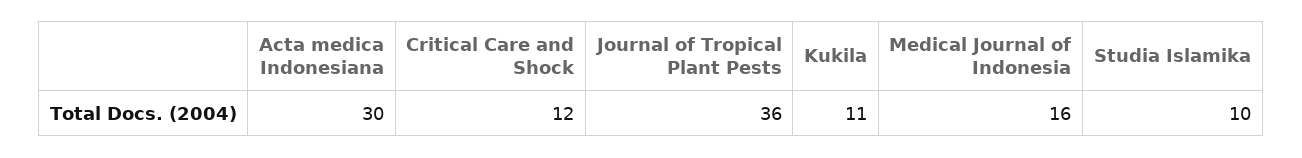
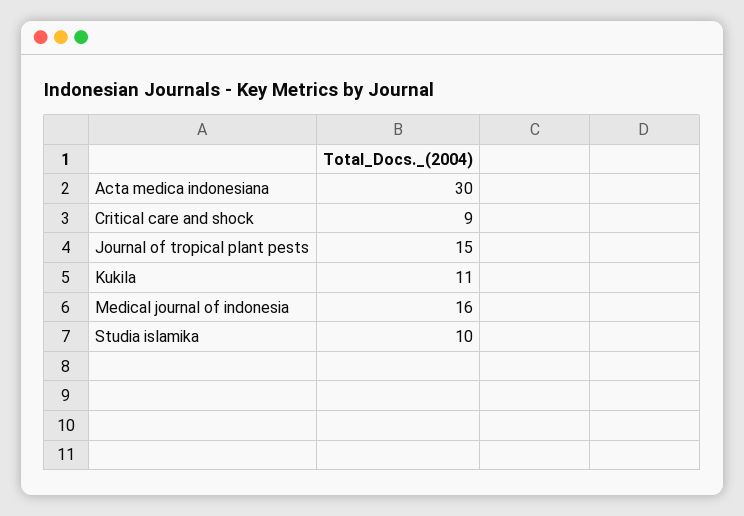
  {
    "Acta medica Indonesiana": 30,
-   "Critical Care and Shock": 12,
+   "Critical Care and Shock": 9,
-   "Journal of Tropical Plant Pests": 36,
+   "Journal of Tropical Plant Pests": 15,
    "Kukila": 11,
    "Medical Journal of Indonesia": 16,
    "Studia Islamika": 10
  }

